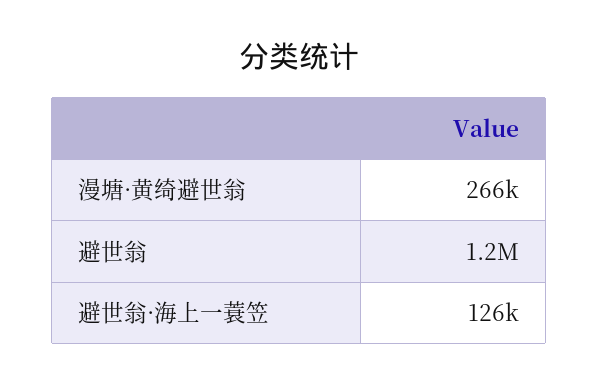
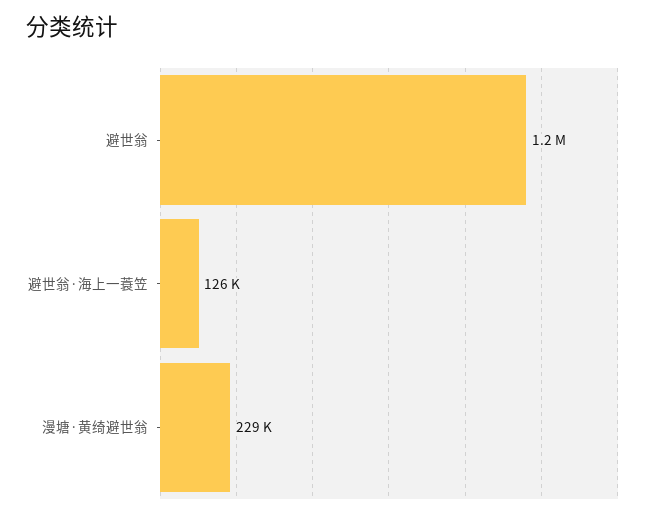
  {
-   "漫塘·黄绮避世翁": 266000,
+   "漫塘·黄绮避世翁": 229000,
    "避世翁": 1200000,
    "避世翁·海上一蓑笠": 126000
  }

